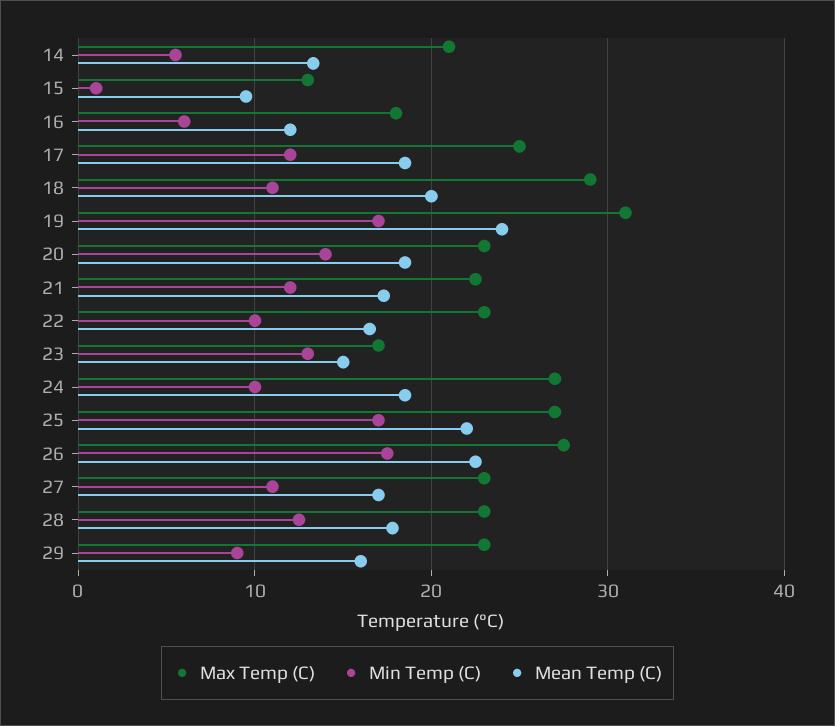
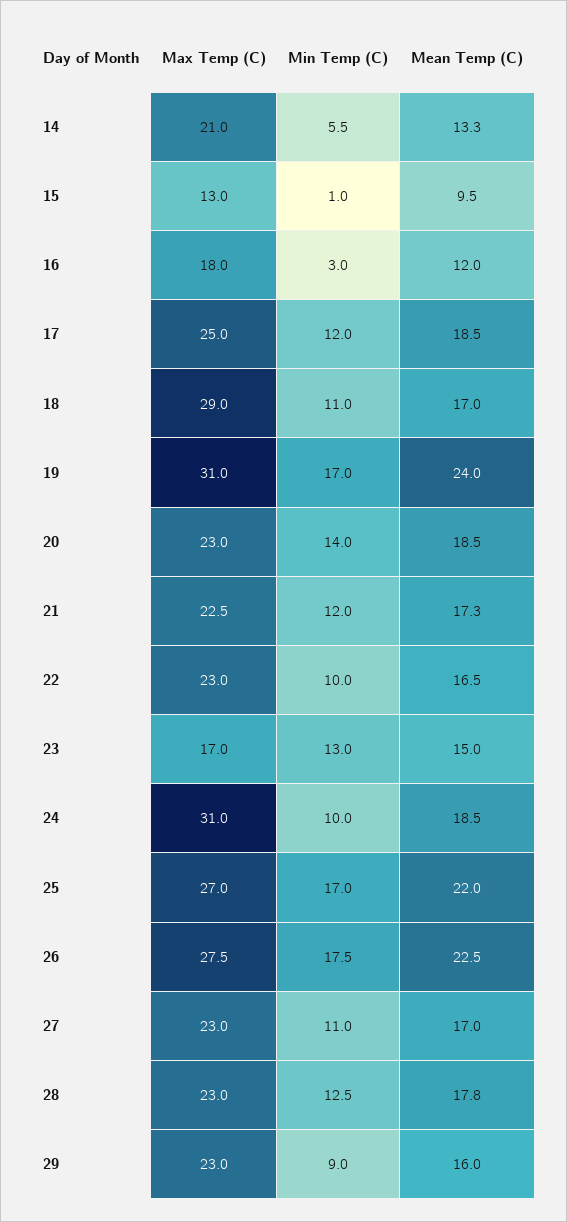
  {
    "Max Temp (C)": {
      "14": 21,
      "15": 13,
      "16": 18,
      "17": 25,
      "18": 29,
      "19": 31,
      "20": 23,
      "21": 22.5,
      "22": 23,
      "23": 17,
-     "24": 27,
+     "24": 31,
      "25": 27,
      "26": 27.5,
      "27": 23,
      "28": 23,
      "29": 23
    },
    "Min Temp (C)": {
      "14": 5.5,
      "15": 1,
-     "16": 6,
+     "16": 3,
      "17": 12,
      "18": 11,
      "19": 17,
      "20": 14,
      "21": 12,
      "22": 10,
      "23": 13,
      "24": 10,
      "25": 17,
      "26": 17.5,
      "27": 11,
      "28": 12.5,
      "29": 9
    },
    "Mean Temp (C)": {
      "14": 13.3,
      "15": 9.5,
      "16": 12,
      "17": 18.5,
-     "18": 20,
+     "18": 17,
      "19": 24,
      "20": 18.5,
      "21": 17.3,
      "22": 16.5,
      "23": 15,
      "24": 18.5,
      "25": 22,
      "26": 22.5,
      "27": 17,
      "28": 17.8,
      "29": 16
    }
  }

